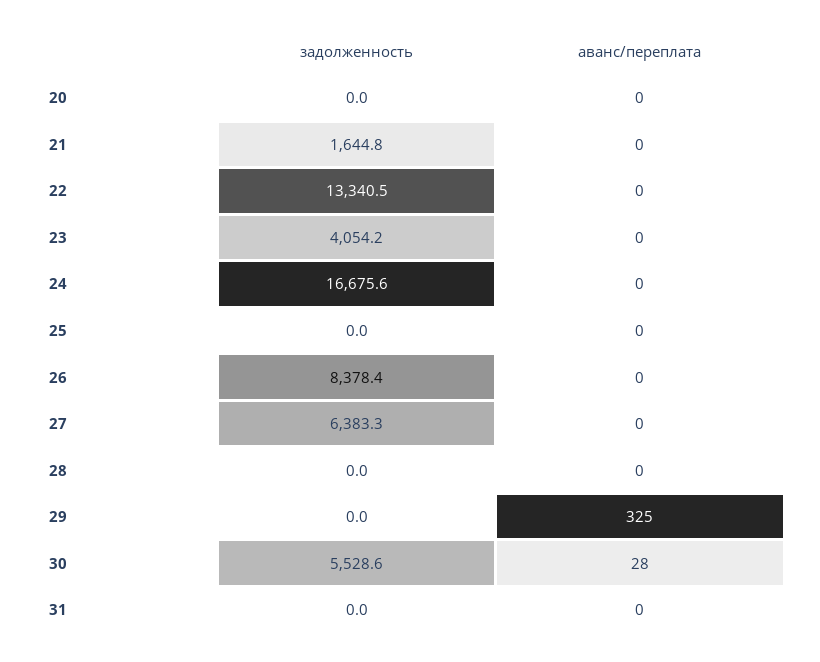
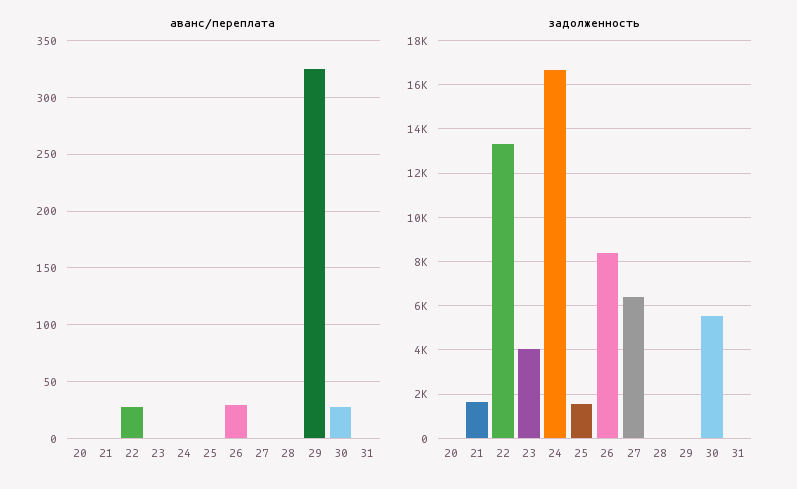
  {
    "задолженность": {
      "20": 0,
      "21": 1644.8,
      "22": 13340.5,
      "23": 4054.2,
      "24": 16675.6,
-     "25": 0,
+     "25": 1500,
      "26": 8378.4,
      "27": 6383.3,
      "28": 0,
      "29": 0,
      "30": 5528.6,
      "31": 0
    },
    "аванс/переплата": {
      "20": 0,
      "21": 0,
-     "22": 0,
+     "22": 30,
      "23": 0,
      "24": 0,
      "25": 0,
-     "26": 0,
+     "26": 30,
      "27": 0,
      "28": 0,
      "29": 325,
      "30": 28,
      "31": 0
    }
  }

